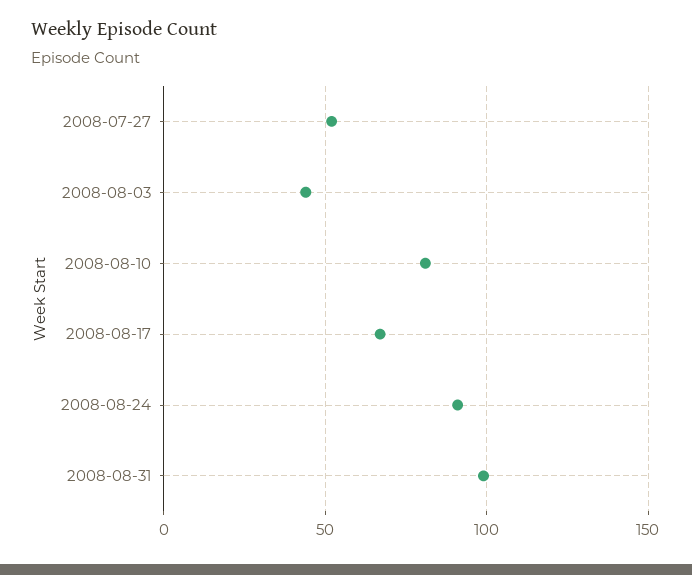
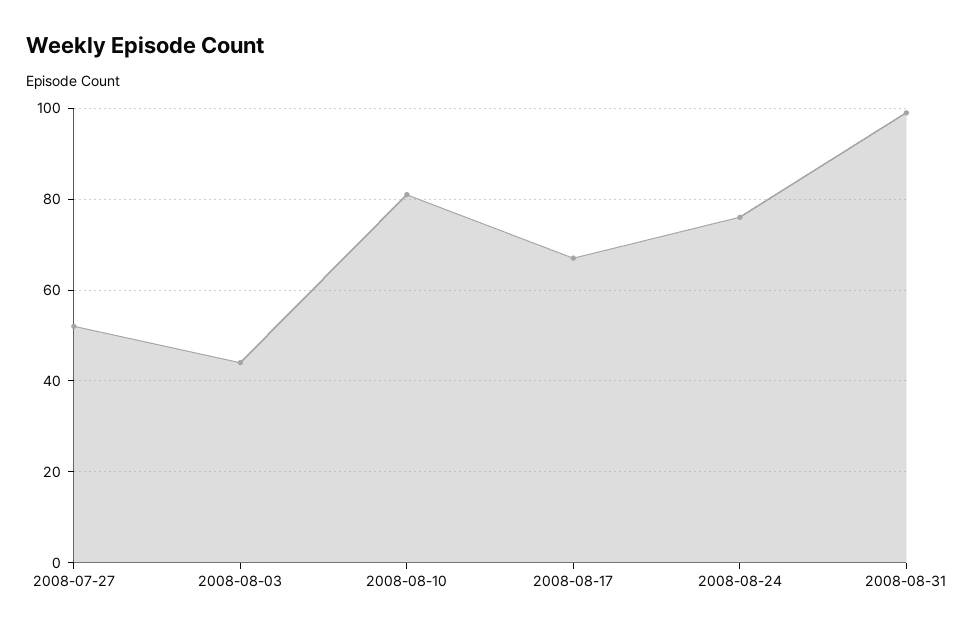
  {
    "2008-07-27": 50,
    "2008-08-03": 45,
    "2008-08-10": 80,
    "2008-08-17": 65,
-   "2008-08-24": 90,
+   "2008-08-24": 75,
    "2008-08-31": 100
  }

